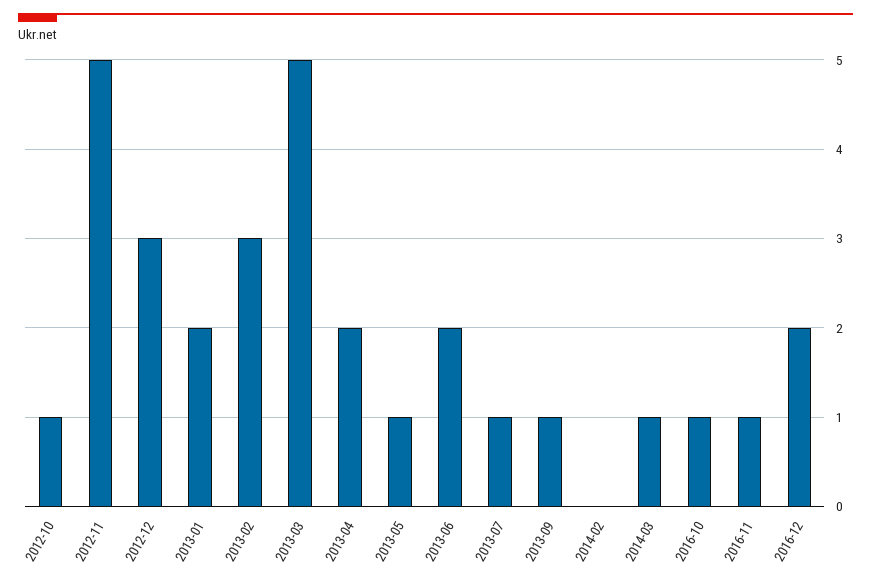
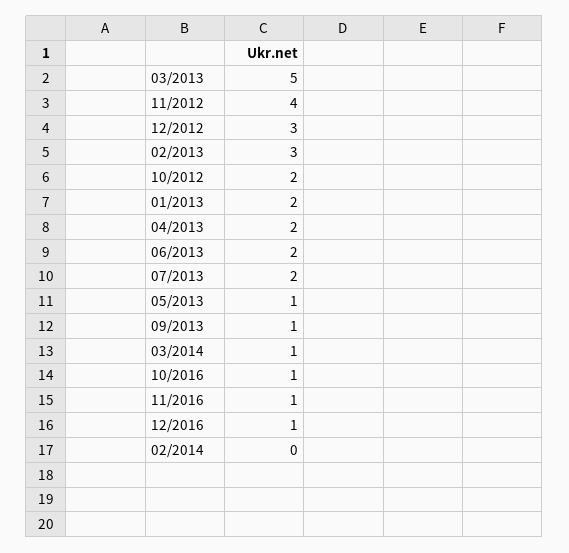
  {
-   "2012-10": 1,
+   "2012-10": 2,
-   "2012-11": 5,
+   "2012-11": 4,
    "2012-12": 3,
    "2013-01": 2,
    "2013-02": 3,
    "2013-03": 5,
    "2013-04": 2,
    "2013-05": 1,
    "2013-06": 2,
-   "2013-07": 1,
+   "2013-07": 2,
    "2013-09": 1,
    "2014-02": 0,
    "2014-03": 1,
    "2016-10": 1,
    "2016-11": 1,
-   "2016-12": 2
+   "2016-12": 1
  }

